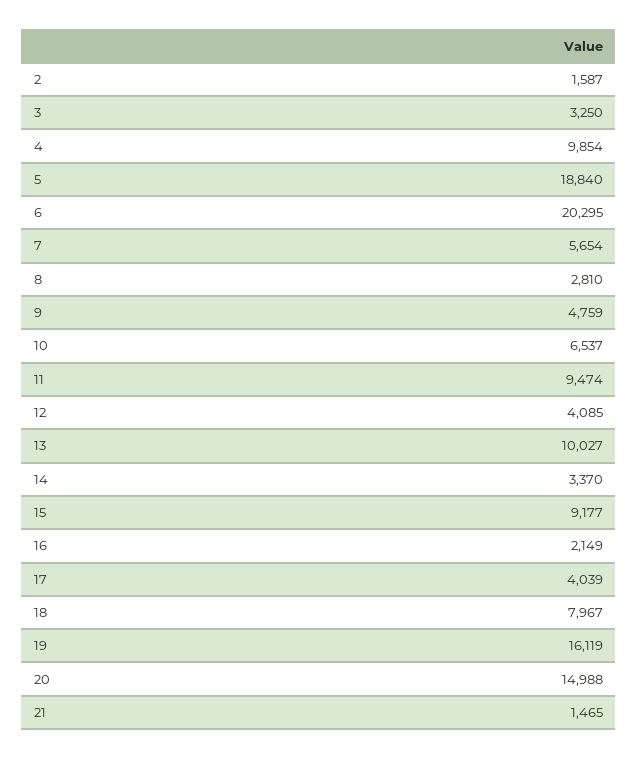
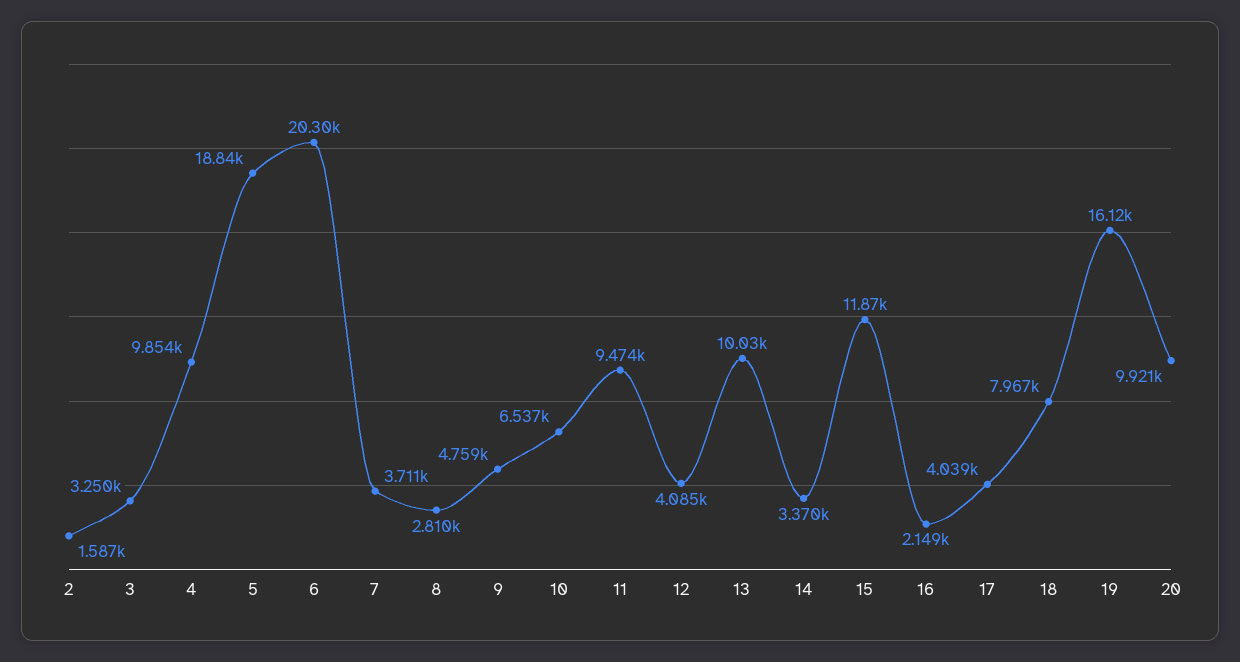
  {
    "2": 1587,
    "3": 3250,
    "4": 9854,
    "5": 18840,
    "6": 20295,
-   "7": 5654,
+   "7": 3711,
    "8": 2810,
    "9": 4759,
    "10": 6537,
    "11": 9474,
    "12": 4085,
    "13": 10027,
    "14": 3370,
-   "15": 9177,
+   "15": 11870,
    "16": 2149,
    "17": 4039,
    "18": 7967,
    "19": 16119,
-   "20": 14988,
+   "20": 9921
-   "21": 1465
  }

